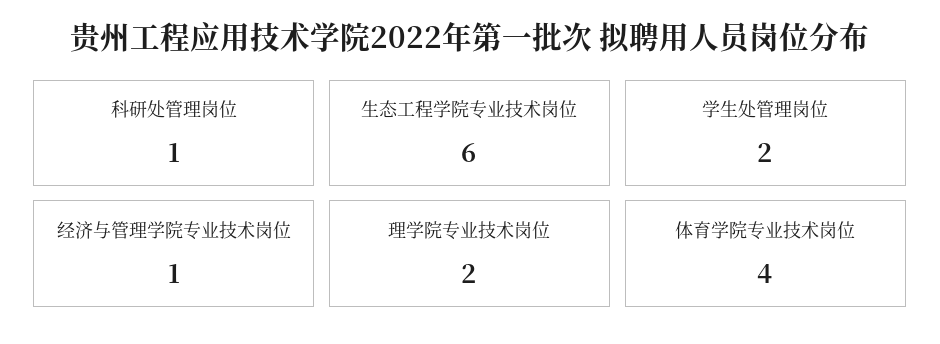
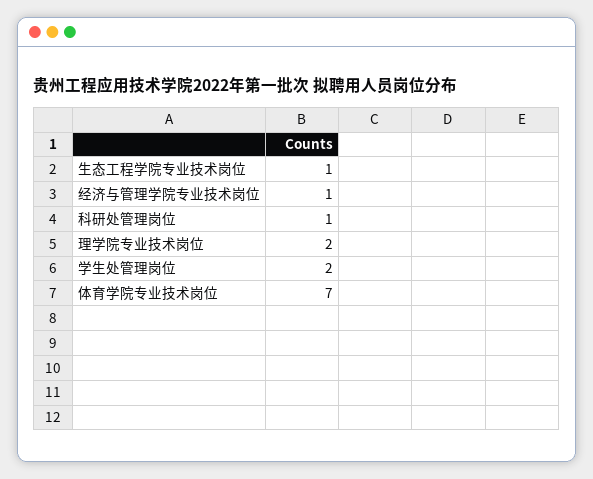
  {
    "科研处管理岗位": 1,
-   "生态工程学院专业技术岗位": 6,
+   "生态工程学院专业技术岗位": 1,
    "学生处管理岗位": 2,
    "经济与管理学院专业技术岗位": 1,
    "理学院专业技术岗位": 2,
-   "体育学院专业技术岗位": 4
+   "体育学院专业技术岗位": 7
  }

